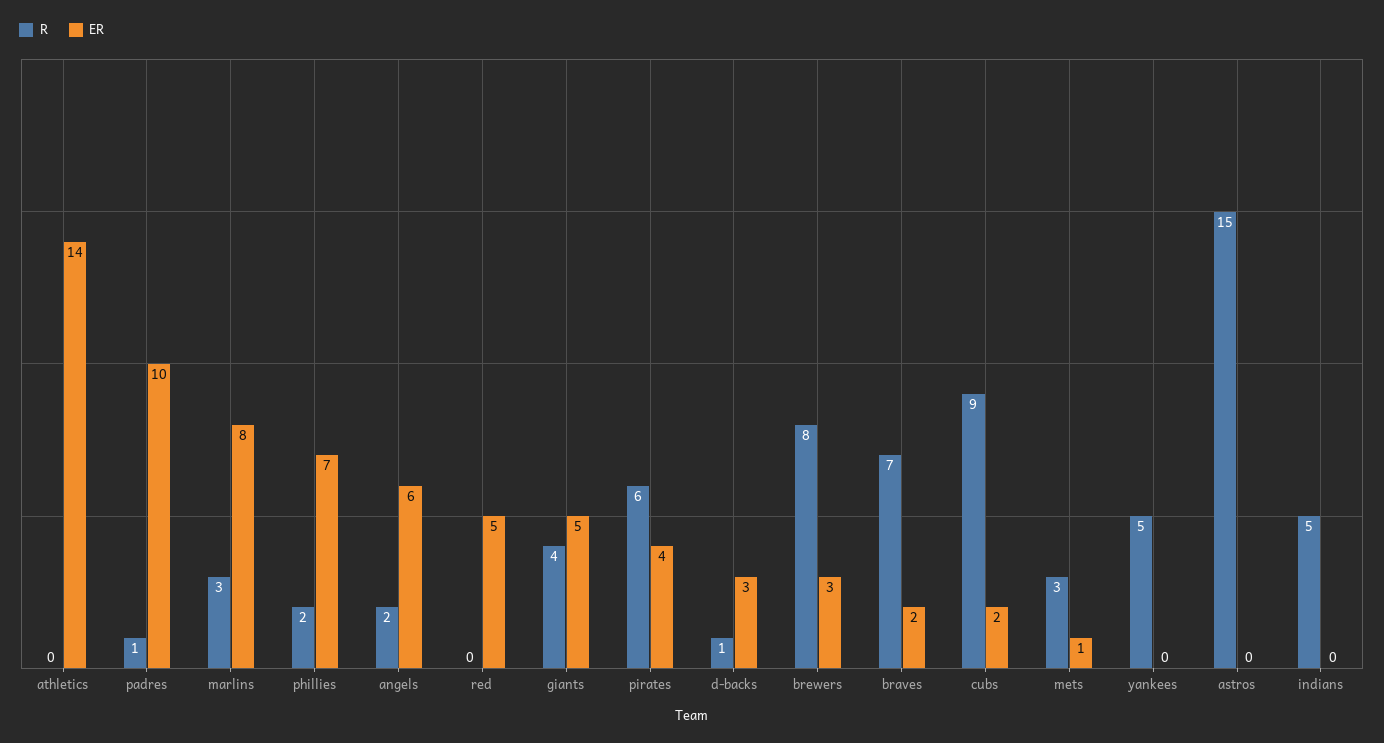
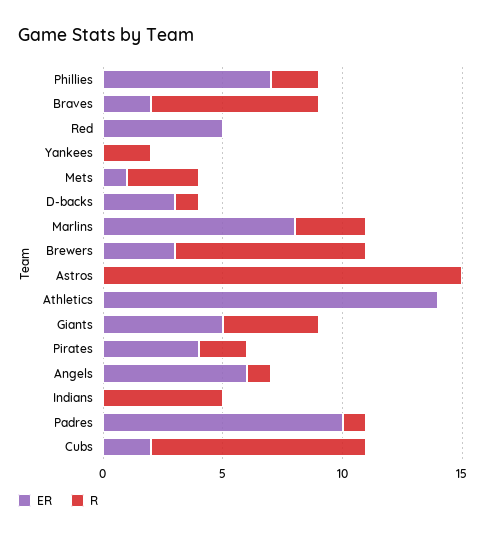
  {
    "R": {
      "athletics": 0,
      "padres": 1,
      "marlins": 3,
      "phillies": 2,
-     "angels": 2,
+     "angels": 1,
      "red": 0,
      "giants": 4,
-     "pirates": 6,
+     "pirates": 2,
      "d-backs": 1,
      "brewers": 8,
      "braves": 7,
      "cubs": 9,
      "mets": 3,
-     "yankees": 5,
+     "yankees": 2,
      "astros": 15,
      "indians": 5
    },
    "ER": {
      "athletics": 14,
      "padres": 10,
      "marlins": 8,
      "phillies": 7,
      "angels": 6,
      "red": 5,
      "giants": 5,
      "pirates": 4,
      "d-backs": 3,
      "brewers": 3,
      "braves": 2,
      "cubs": 2,
      "mets": 1,
      "yankees": 0,
      "astros": 0,
      "indians": 0
    }
  }

